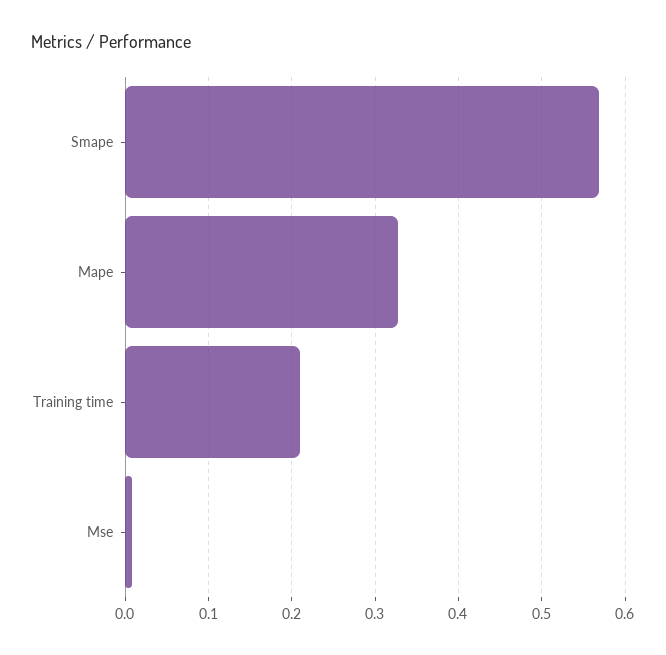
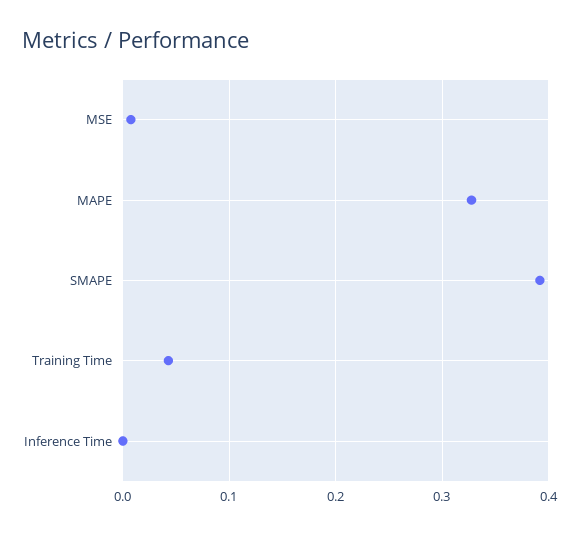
  {
-   "Smape": 0.57,
+   "Smape": 0.39,
    "Mape": 0.33,
-   "Training time": 0.21,
+   "Training time": 0.04,
-   "Mse": 0.01
+   "Mse": 0.01,
+   "Inference Time": 0
  }

